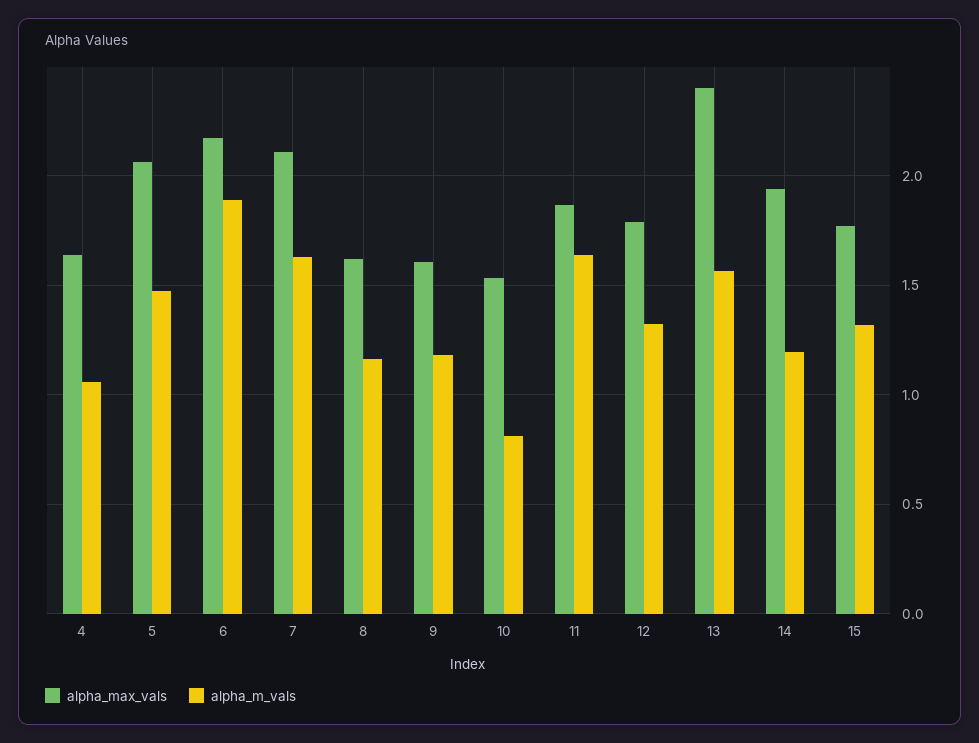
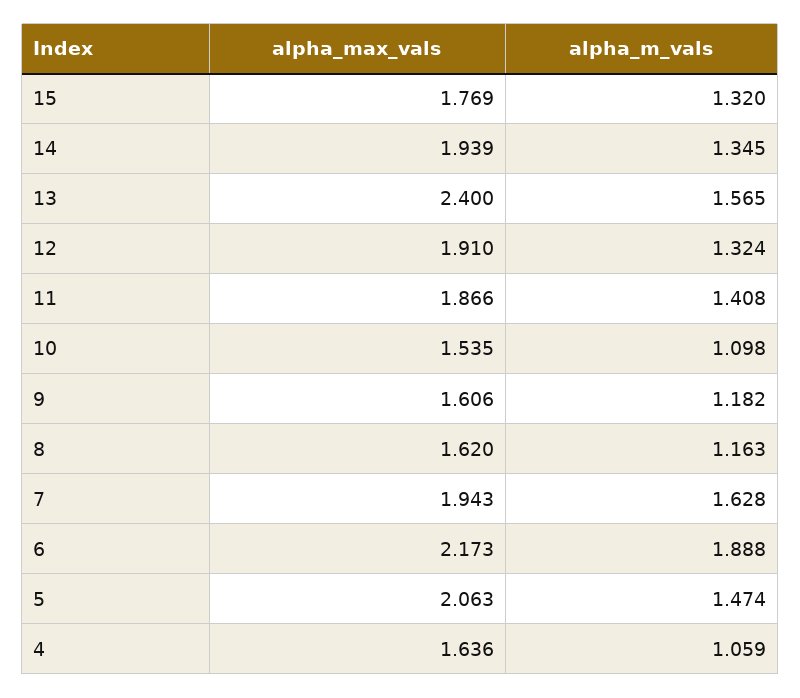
  {
    "alpha_max_vals": {
      "4": 1.636,
      "5": 2.063,
      "6": 2.173,
-     "7": 2.1,
+     "7": 1.943,
      "8": 1.62,
      "9": 1.606,
      "10": 1.535,
      "11": 1.866,
-     "12": 1.8,
+     "12": 1.91,
      "13": 2.4,
      "14": 1.939,
      "15": 1.769
    },
    "alpha_m_vals": {
      "4": 1.059,
      "5": 1.474,
      "6": 1.888,
      "7": 1.628,
      "8": 1.163,
      "9": 1.182,
-     "10": 0.8,
+     "10": 1.098,
-     "11": 1.65,
+     "11": 1.408,
      "12": 1.324,
      "13": 1.565,
-     "14": 1.2,
+     "14": 1.345,
      "15": 1.32
    }
  }

